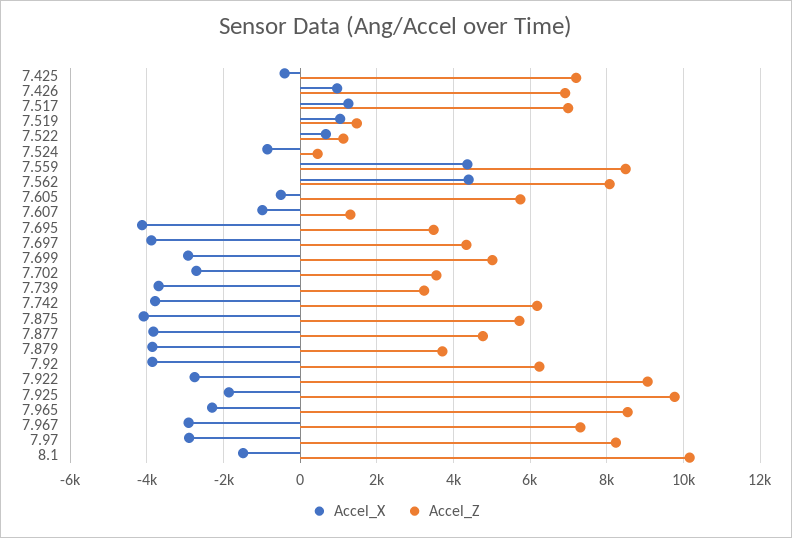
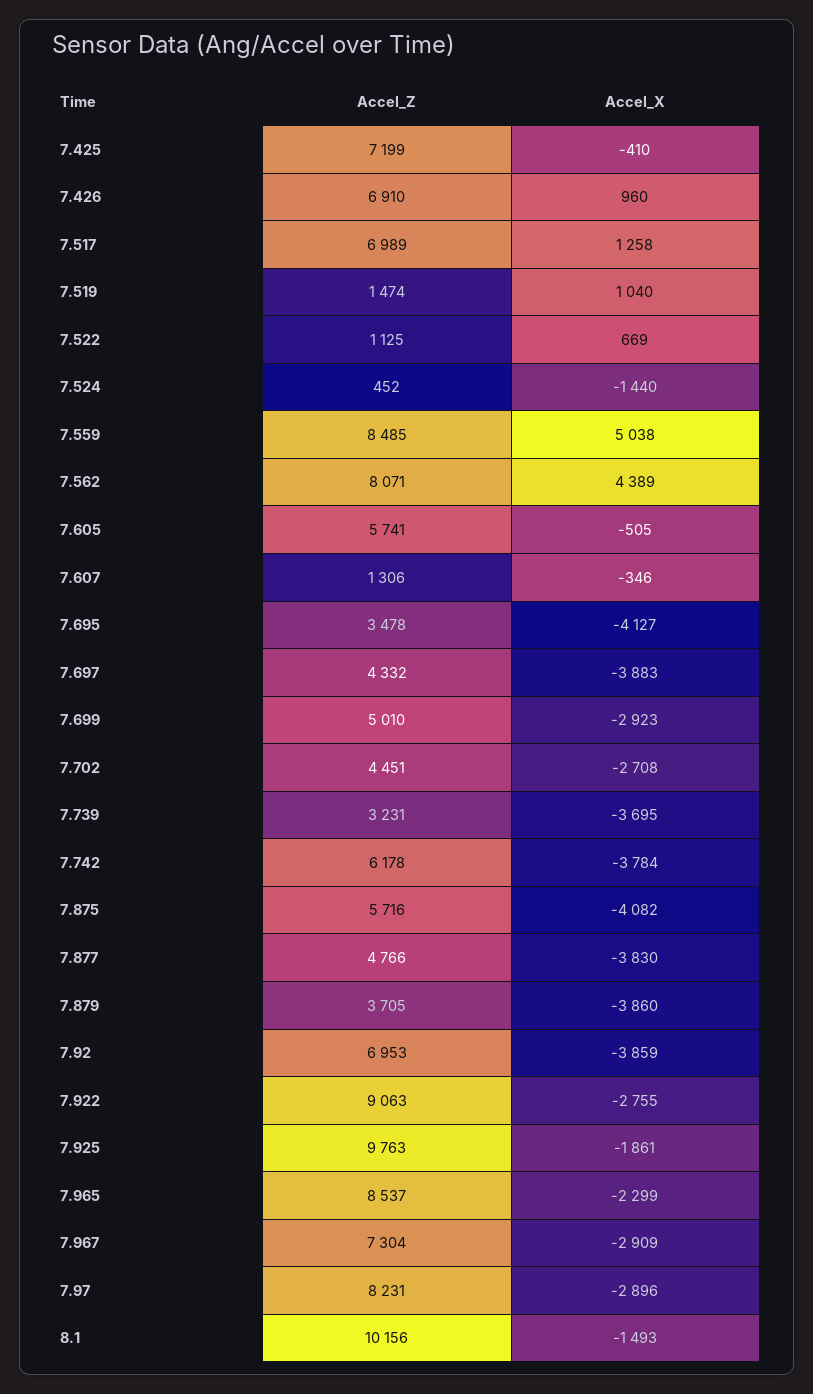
  {
    "Accel_X": {
      "7.425": -410,
      "7.426": 960,
      "7.517": 1258,
      "7.519": 1040,
      "7.522": 669,
-     "7.524": -800,
+     "7.524": -1440,
-     "7.559": 4400,
+     "7.559": 5038,
      "7.562": 4389,
      "7.605": -505,
-     "7.607": -1000,
+     "7.607": -346,
      "7.695": -4127,
      "7.697": -3883,
      "7.699": -2923,
      "7.702": -2708,
      "7.739": -3695,
      "7.742": -3784,
      "7.875": -4082,
      "7.877": -3830,
      "7.879": -3860,
      "7.92": -3859,
      "7.922": -2755,
      "7.925": -1861,
      "7.965": -2299,
      "7.967": -2909,
      "7.97": -2896,
      "8.1": -1493
    },
    "Accel_Z": {
      "7.425": 7199,
      "7.426": 6910,
      "7.517": 6989,
      "7.519": 1474,
      "7.522": 1125,
      "7.524": 452,
      "7.559": 8485,
      "7.562": 8071,
      "7.605": 5741,
      "7.607": 1306,
      "7.695": 3478,
      "7.697": 4332,
      "7.699": 5010,
-     "7.702": 3600,
+     "7.702": 4451,
      "7.739": 3231,
      "7.742": 6178,
      "7.875": 5716,
      "7.877": 4766,
      "7.879": 3705,
-     "7.92": 6200,
+     "7.92": 6953,
      "7.922": 9063,
      "7.925": 9763,
      "7.965": 8537,
      "7.967": 7304,
      "7.97": 8231,
      "8.1": 10156
    }
  }

